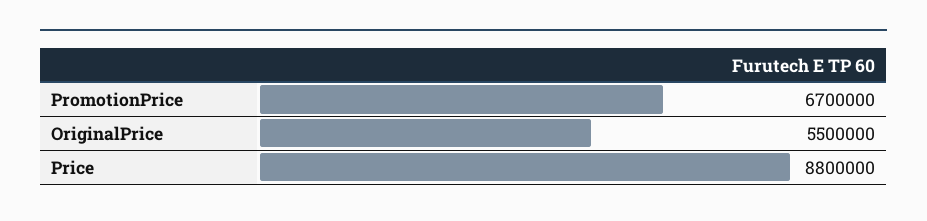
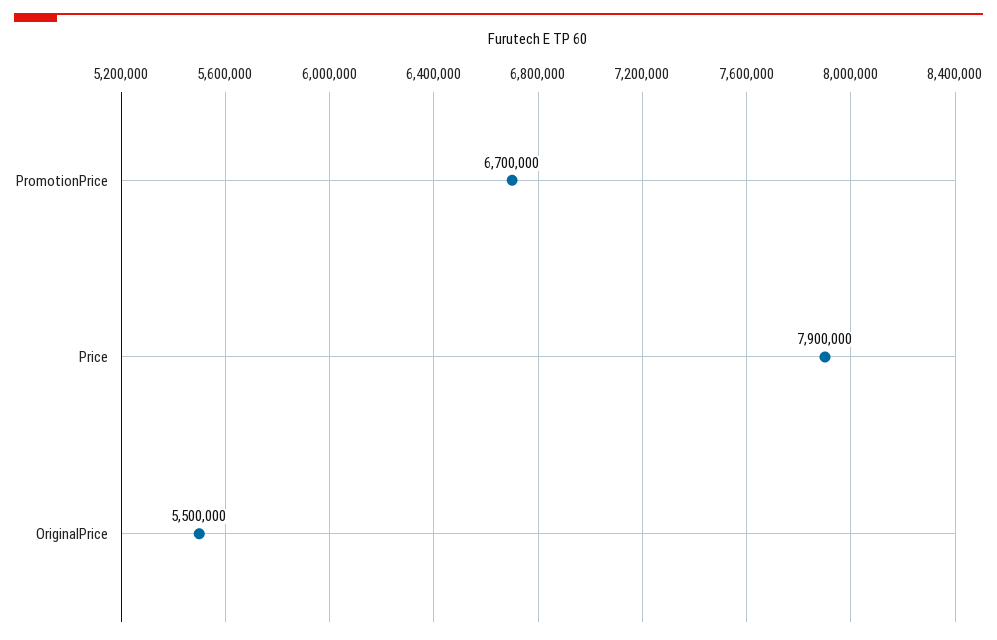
  {
    "PromotionPrice": 6700000,
    "OriginalPrice": 5500000,
-   "Price": 8800000
+   "Price": 7900000
  }

